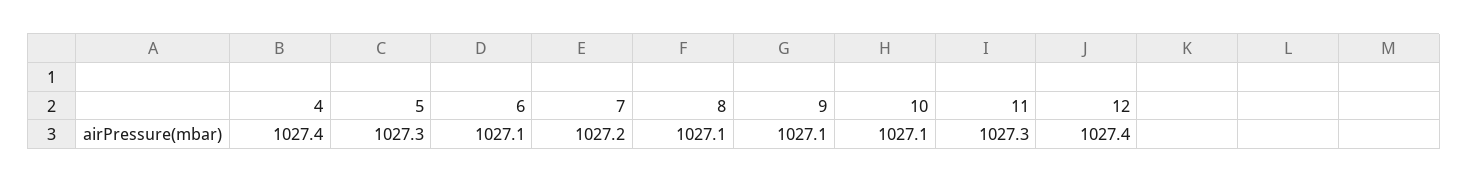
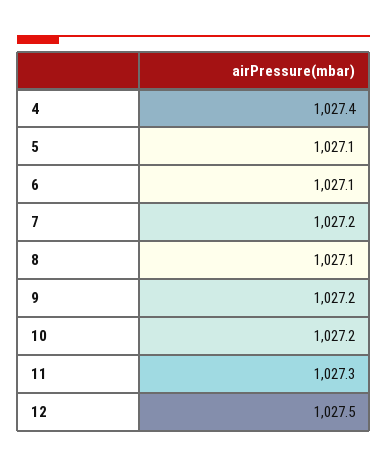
  {
    "4": 1027.4,
-   "5": 1027.3,
+   "5": 1027.1,
    "6": 1027.1,
    "7": 1027.2,
    "8": 1027.1,
-   "9": 1027.1,
+   "9": 1027.2,
-   "10": 1027.1,
+   "10": 1027.2,
    "11": 1027.3,
-   "12": 1027.4
+   "12": 1027.5
  }

